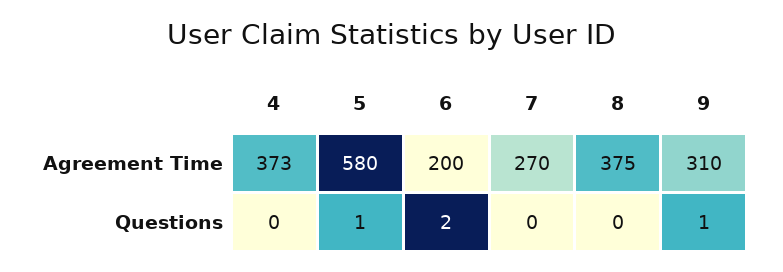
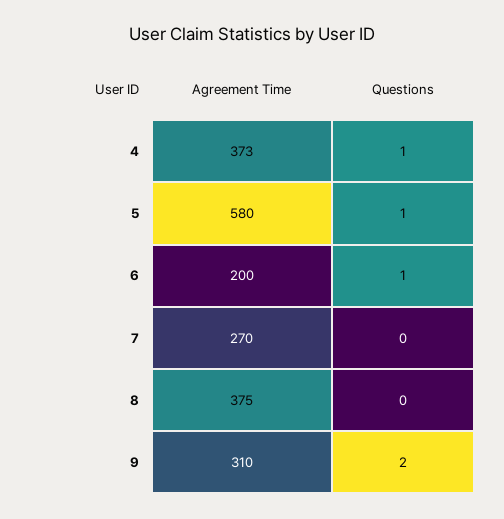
  {
    "4": {
      "Agreement Time": 373,
-     "Questions": 0
+     "Questions": 1
    },
    "5": {
      "Agreement Time": 580,
      "Questions": 1
    },
    "6": {
      "Agreement Time": 200,
-     "Questions": 2
+     "Questions": 1
    },
    "7": {
      "Agreement Time": 270,
      "Questions": 0
    },
    "8": {
      "Agreement Time": 375,
      "Questions": 0
    },
    "9": {
      "Agreement Time": 310,
-     "Questions": 1
+     "Questions": 2
    }
  }

